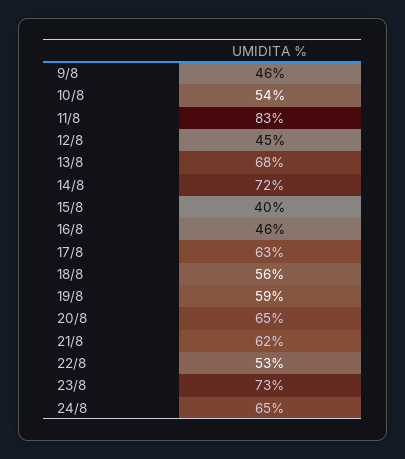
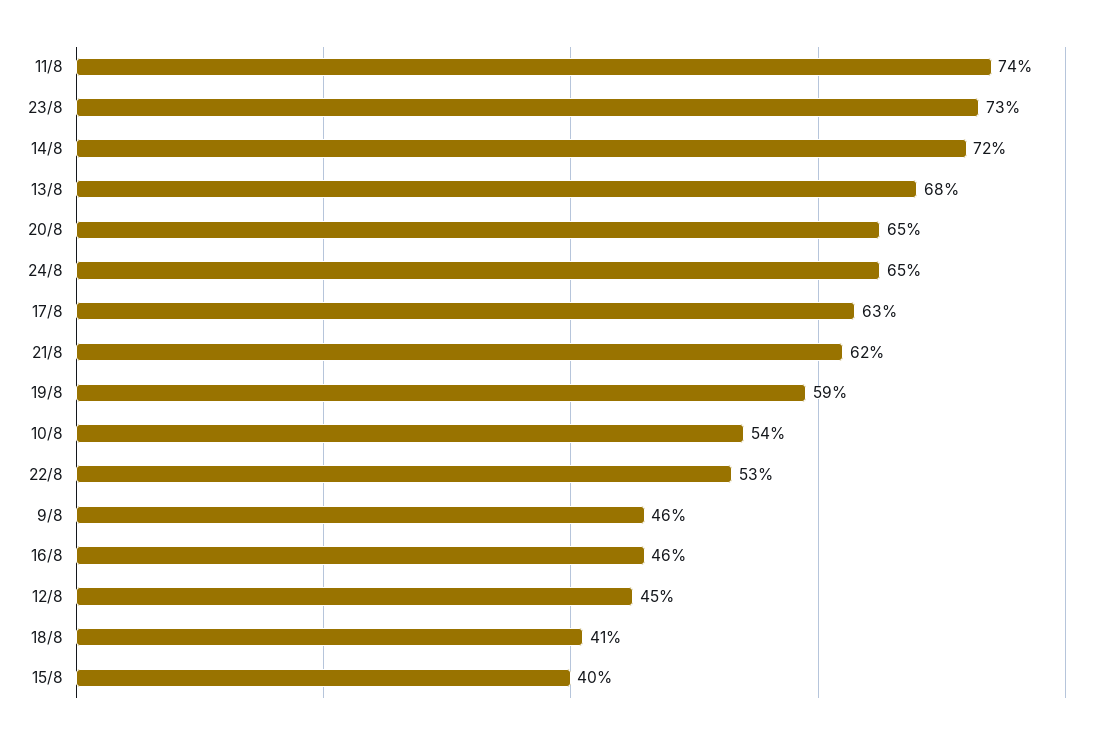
  {
    "9/8": 46,
    "10/8": 54,
-   "11/8": 83,
+   "11/8": 74,
    "12/8": 45,
    "13/8": 68,
    "14/8": 72,
    "15/8": 40,
    "16/8": 46,
    "17/8": 63,
-   "18/8": 56,
+   "18/8": 41,
    "19/8": 59,
    "20/8": 65,
    "21/8": 62,
    "22/8": 53,
    "23/8": 73,
    "24/8": 65
  }

